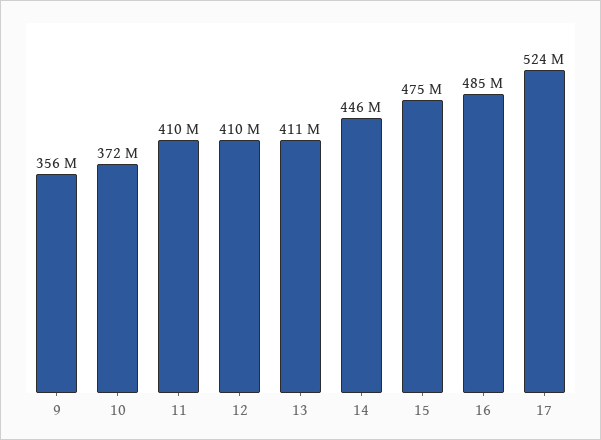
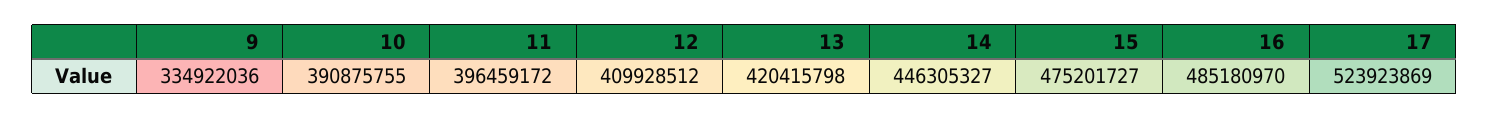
  {
-   "9": 356000000,
+   "9": 334922036,
-   "10": 372000000,
+   "10": 390875755,
-   "11": 410000000,
+   "11": 396459172,
    "12": 409928512,
-   "13": 411000000,
+   "13": 420415798,
    "14": 446305327,
    "15": 475201727,
    "16": 485180970,
    "17": 523923869
  }

